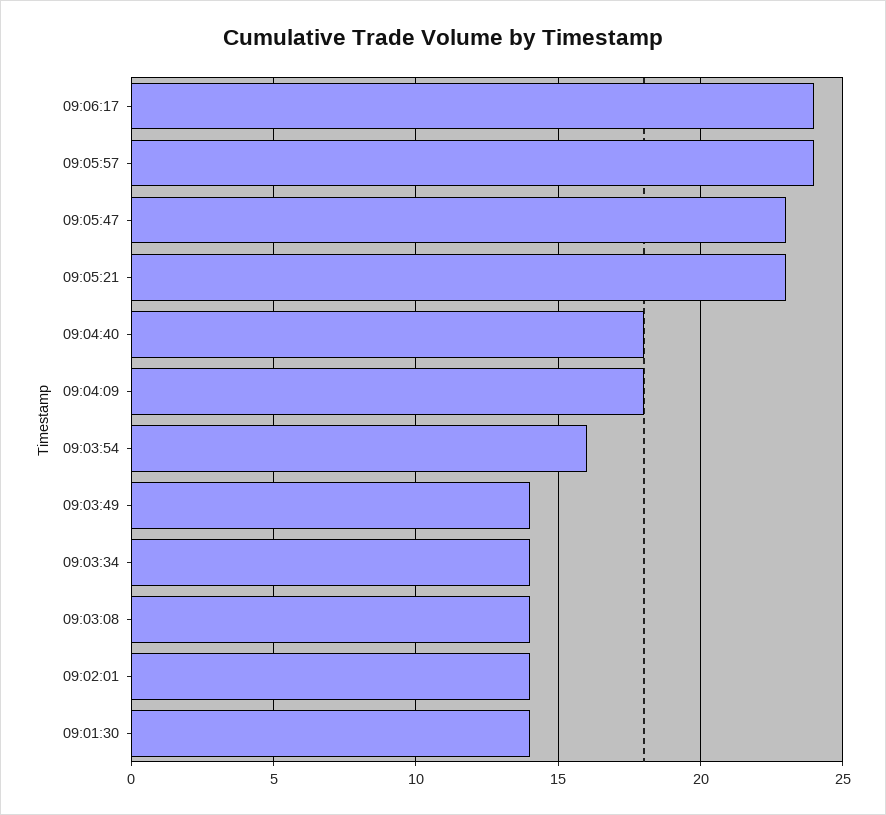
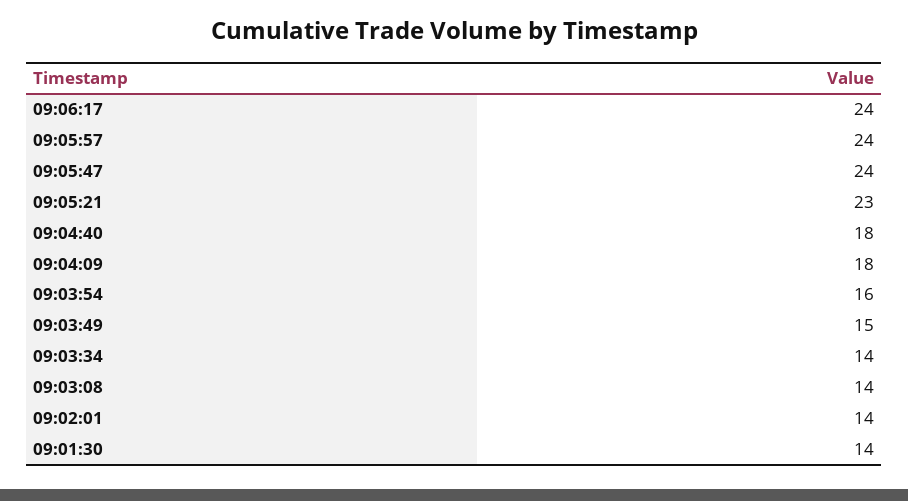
  {
    "09:06:17": 24,
    "09:05:57": 24,
-   "09:05:47": 23,
+   "09:05:47": 24,
    "09:05:21": 23,
    "09:04:40": 18,
    "09:04:09": 18,
    "09:03:54": 16,
-   "09:03:49": 14,
+   "09:03:49": 15,
    "09:03:34": 14,
    "09:03:08": 14,
    "09:02:01": 14,
    "09:01:30": 14
  }

